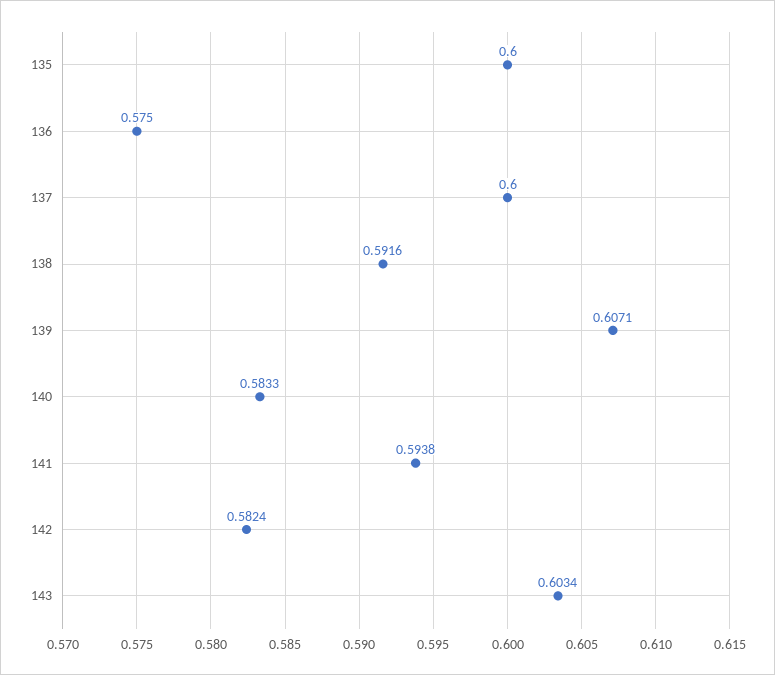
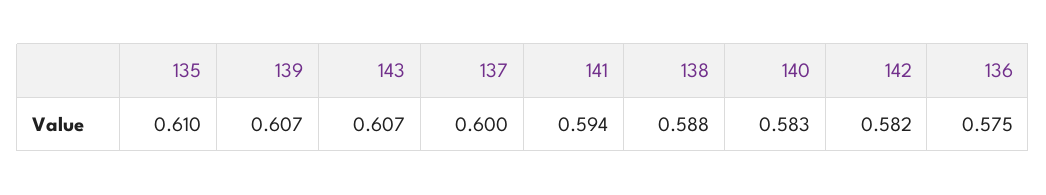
  {
-   "135": 0.6,
+   "135": 0.61,
    "136": 0.575,
    "137": 0.6,
-   "138": 0.5916,
+   "138": 0.588,
    "139": 0.6071,
    "140": 0.5833,
    "141": 0.5938,
    "142": 0.5824,
-   "143": 0.6034
+   "143": 0.607
  }

